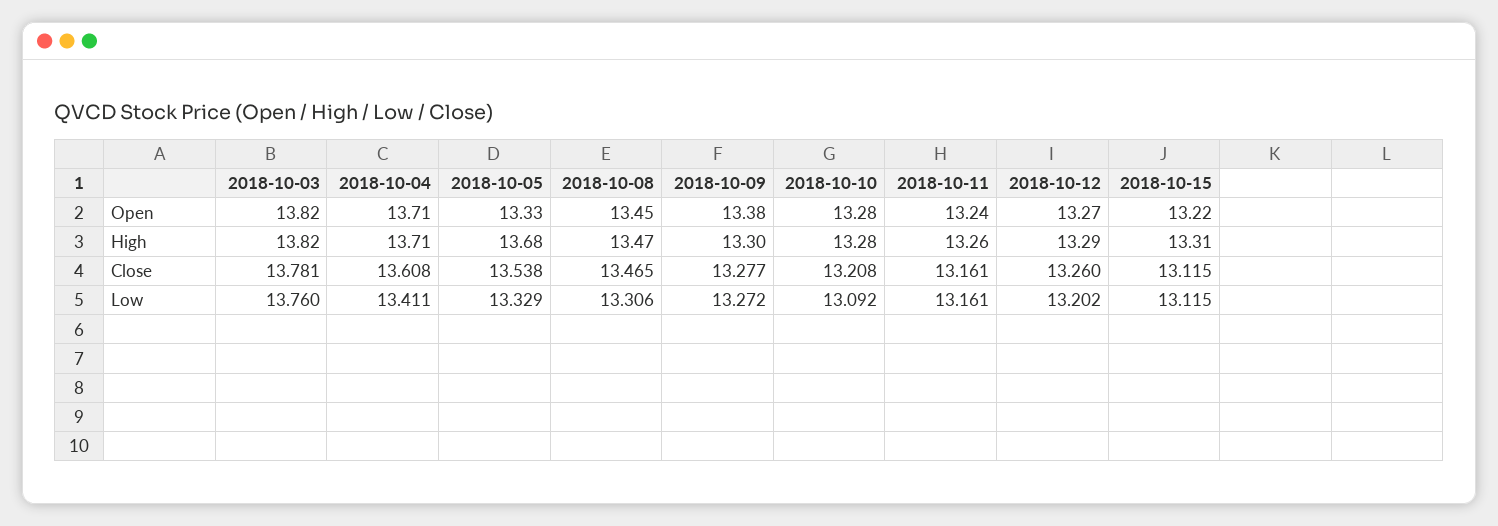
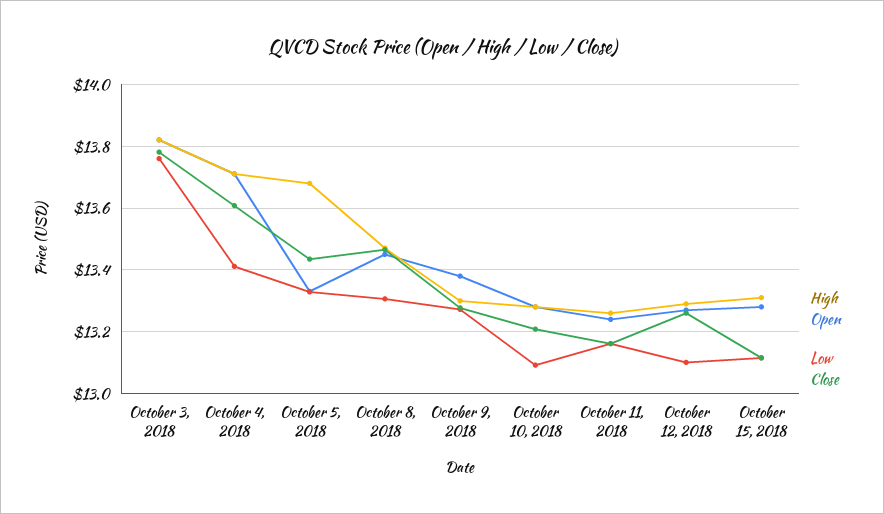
  {
    "Open": {
      "2018-10-03": 13.82,
      "2018-10-04": 13.71,
      "2018-10-05": 13.33,
      "2018-10-08": 13.45,
      "2018-10-09": 13.38,
      "2018-10-10": 13.28,
      "2018-10-11": 13.24,
      "2018-10-12": 13.27,
-     "2018-10-15": 13.22
+     "2018-10-15": 13.28
    },
    "High": {
      "2018-10-03": 13.82,
      "2018-10-04": 13.71,
      "2018-10-05": 13.68,
      "2018-10-08": 13.47,
      "2018-10-09": 13.3,
      "2018-10-10": 13.28,
      "2018-10-11": 13.26,
      "2018-10-12": 13.29,
      "2018-10-15": 13.31
    },
    "Close": {
      "2018-10-03": 13.781,
      "2018-10-04": 13.608,
-     "2018-10-05": 13.538,
+     "2018-10-05": 13.44,
      "2018-10-08": 13.465,
      "2018-10-09": 13.277,
      "2018-10-10": 13.208,
      "2018-10-11": 13.161,
      "2018-10-12": 13.26,
      "2018-10-15": 13.115
    },
    "Low": {
      "2018-10-03": 13.76,
      "2018-10-04": 13.411,
      "2018-10-05": 13.329,
      "2018-10-08": 13.306,
      "2018-10-09": 13.272,
      "2018-10-10": 13.092,
      "2018-10-11": 13.161,
-     "2018-10-12": 13.202,
+     "2018-10-12": 13.1,
      "2018-10-15": 13.115
    }
  }

